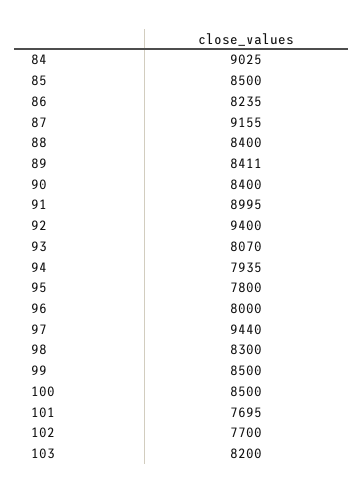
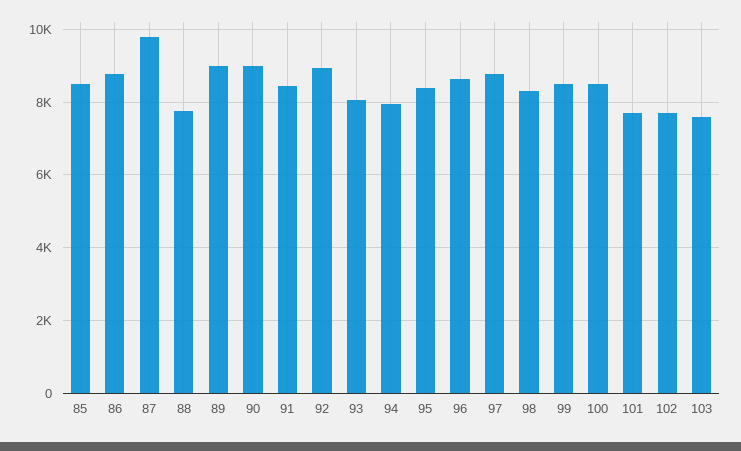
  {
-   "84": 9025,
    "85": 8500,
-   "86": 8235,
+   "86": 8800,
-   "87": 9155,
+   "87": 9800,
-   "88": 8400,
+   "88": 7800,
-   "89": 8411,
+   "89": 9000,
-   "90": 8400,
+   "90": 9000,
-   "91": 8995,
+   "91": 8400,
-   "92": 9400,
+   "92": 9000,
    "93": 8070,
    "94": 7935,
-   "95": 7800,
+   "95": 8400,
-   "96": 8000,
+   "96": 8600,
-   "97": 9440,
+   "97": 8800,
    "98": 8300,
    "99": 8500,
    "100": 8500,
    "101": 7695,
    "102": 7700,
-   "103": 8200
+   "103": 7600
  }

